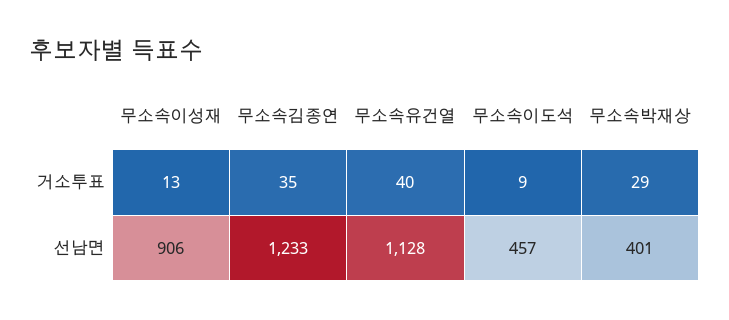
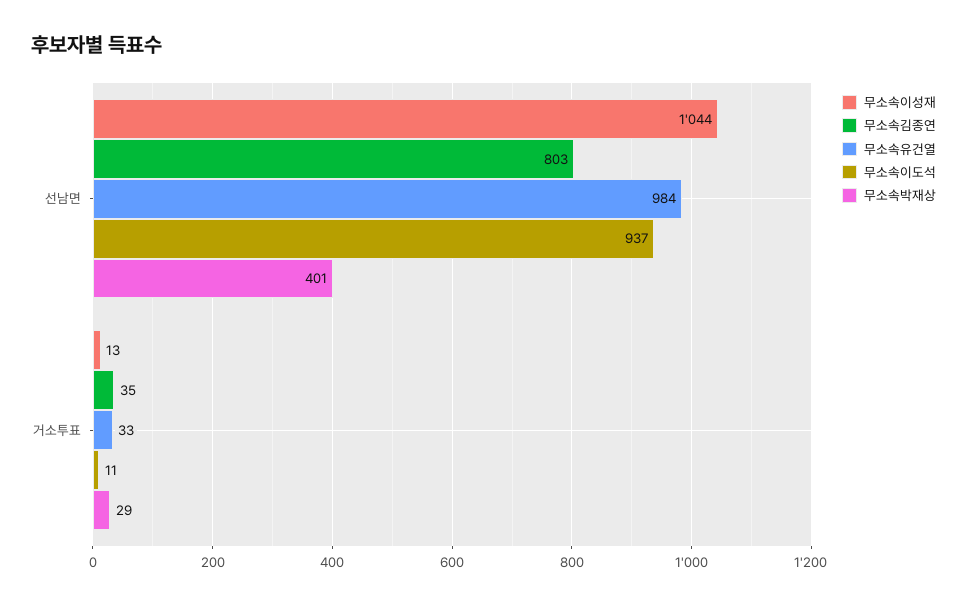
  {
    "무소속이성재": {
      "거소투표": 13,
-     "선남면": 906
+     "선남면": 1044
    },
    "무소속김종연": {
      "거소투표": 35,
-     "선남면": 1233
+     "선남면": 803
    },
    "무소속유건열": {
-     "거소투표": 40,
+     "거소투표": 33,
-     "선남면": 1128
+     "선남면": 984
    },
    "무소속이도석": {
-     "거소투표": 9,
+     "거소투표": 11,
-     "선남면": 457
+     "선남면": 937
    },
    "무소속박재상": {
      "거소투표": 29,
      "선남면": 401
    }
  }

